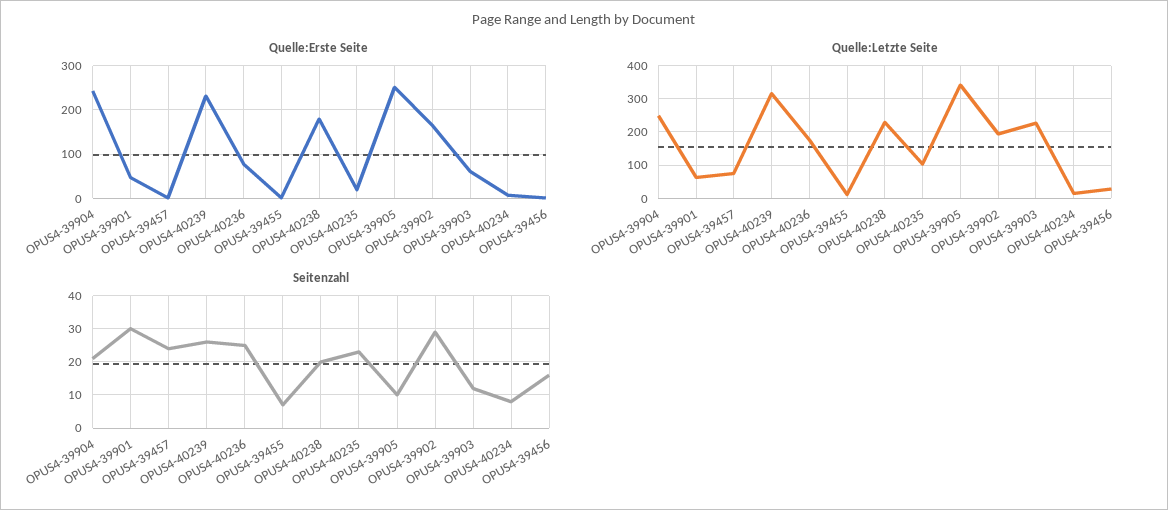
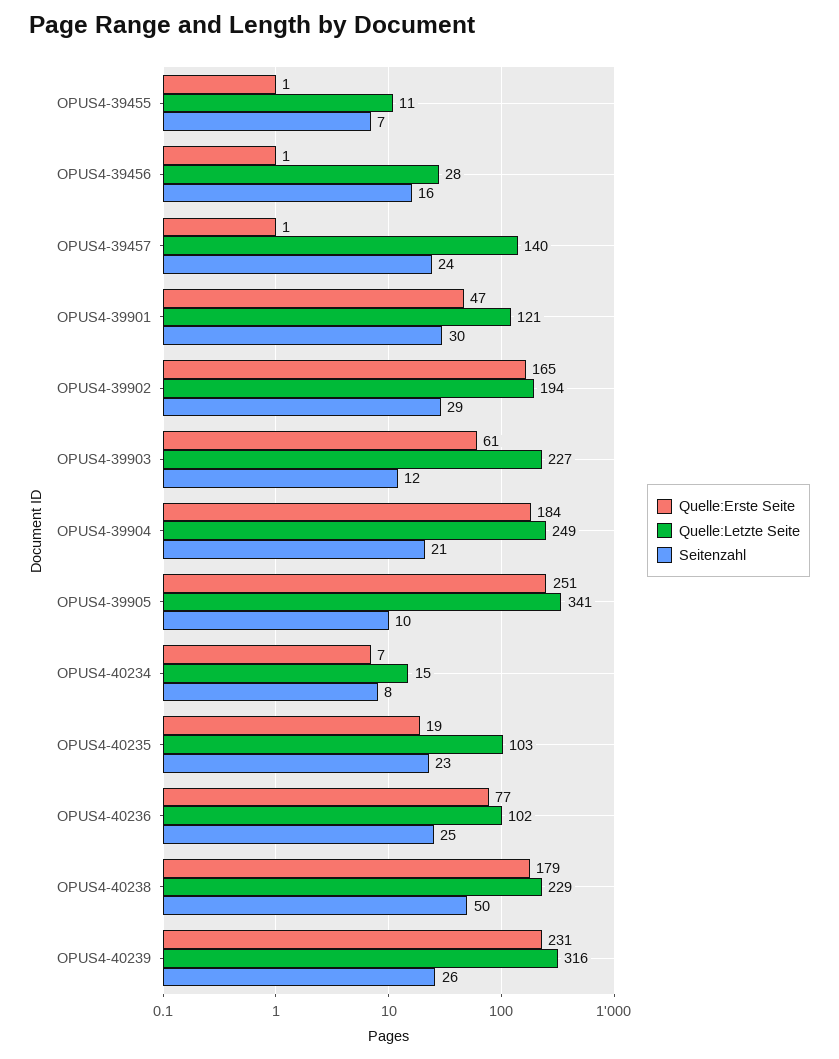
  {
    "Quelle:Erste Seite": {
-     "OPUS4-39904": 240,
+     "OPUS4-39904": 184,
      "OPUS4-39901": 47,
      "OPUS4-39457": 1,
      "OPUS4-40239": 231,
      "OPUS4-40236": 77,
      "OPUS4-39455": 1,
      "OPUS4-40238": 179,
      "OPUS4-40235": 19,
      "OPUS4-39905": 251,
      "OPUS4-39902": 165,
      "OPUS4-39903": 61,
      "OPUS4-40234": 7,
      "OPUS4-39456": 1
    },
    "Quelle:Letzte Seite": {
      "OPUS4-39904": 249,
-     "OPUS4-39901": 60,
+     "OPUS4-39901": 121,
-     "OPUS4-39457": 80,
+     "OPUS4-39457": 140,
      "OPUS4-40239": 316,
-     "OPUS4-40236": 180,
+     "OPUS4-40236": 102,
      "OPUS4-39455": 11,
      "OPUS4-40238": 229,
      "OPUS4-40235": 103,
      "OPUS4-39905": 341,
      "OPUS4-39902": 194,
      "OPUS4-39903": 227,
      "OPUS4-40234": 15,
      "OPUS4-39456": 28
    },
    "Seitenzahl": {
      "OPUS4-39904": 21,
      "OPUS4-39901": 30,
      "OPUS4-39457": 24,
      "OPUS4-40239": 26,
      "OPUS4-40236": 25,
      "OPUS4-39455": 7,
-     "OPUS4-40238": 20,
+     "OPUS4-40238": 50,
      "OPUS4-40235": 23,
      "OPUS4-39905": 10,
      "OPUS4-39902": 29,
      "OPUS4-39903": 12,
      "OPUS4-40234": 8,
      "OPUS4-39456": 16
    }
  }

